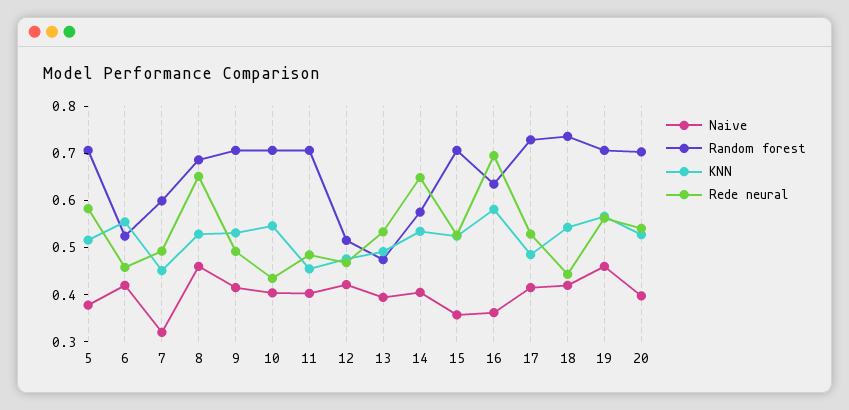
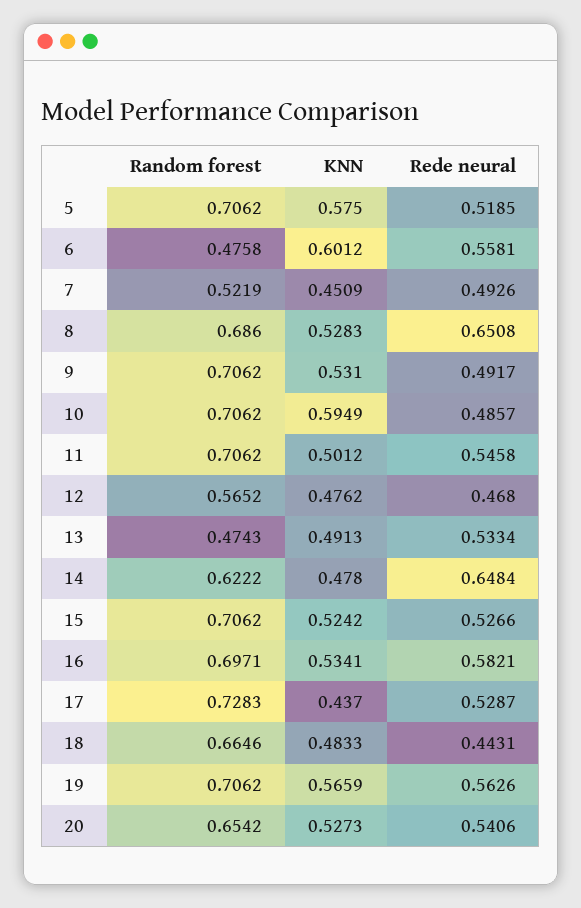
  {
-   "Naive": {
-     "5": 0.38,
-     "6": 0.42,
-     "7": 0.32,
-     "8": 0.46,
-     "9": 0.42,
-     "10": 0.4,
-     "11": 0.4,
-     "12": 0.42,
-     "13": 0.4,
-     "14": 0.4,
-     "15": 0.36,
-     "16": 0.36,
-     "17": 0.42,
-     "18": 0.42,
-     "19": 0.46,
-     "20": 0.4
-   },
    "Random forest": {
      "5": 0.7062,
-     "6": 0.52,
+     "6": 0.4758,
-     "7": 0.6,
+     "7": 0.5219,
      "8": 0.686,
      "9": 0.7062,
      "10": 0.7062,
      "11": 0.7062,
-     "12": 0.52,
+     "12": 0.5652,
      "13": 0.4743,
-     "14": 0.58,
+     "14": 0.6222,
      "15": 0.7062,
-     "16": 0.64,
+     "16": 0.6971,
      "17": 0.7283,
-     "18": 0.74,
+     "18": 0.6646,
      "19": 0.7062,
-     "20": 0.7
+     "20": 0.6542
    },
    "KNN": {
-     "5": 0.52,
+     "5": 0.575,
-     "6": 0.56,
+     "6": 0.6012,
      "7": 0.4509,
      "8": 0.5283,
      "9": 0.531,
-     "10": 0.54,
+     "10": 0.5949,
-     "11": 0.46,
+     "11": 0.5012,
      "12": 0.4762,
      "13": 0.4913,
-     "14": 0.54,
+     "14": 0.478,
      "15": 0.5242,
-     "16": 0.58,
+     "16": 0.5341,
-     "17": 0.48,
+     "17": 0.437,
-     "18": 0.54,
+     "18": 0.4833,
      "19": 0.5659,
      "20": 0.5273
    },
    "Rede neural": {
-     "5": 0.58,
+     "5": 0.5185,
-     "6": 0.46,
+     "6": 0.5581,
      "7": 0.4926,
      "8": 0.6508,
      "9": 0.4917,
-     "10": 0.44,
+     "10": 0.4857,
-     "11": 0.48,
+     "11": 0.5458,
      "12": 0.468,
      "13": 0.5334,
      "14": 0.6484,
      "15": 0.5266,
-     "16": 0.7,
+     "16": 0.5821,
      "17": 0.5287,
      "18": 0.4431,
      "19": 0.5626,
      "20": 0.5406
    }
  }

